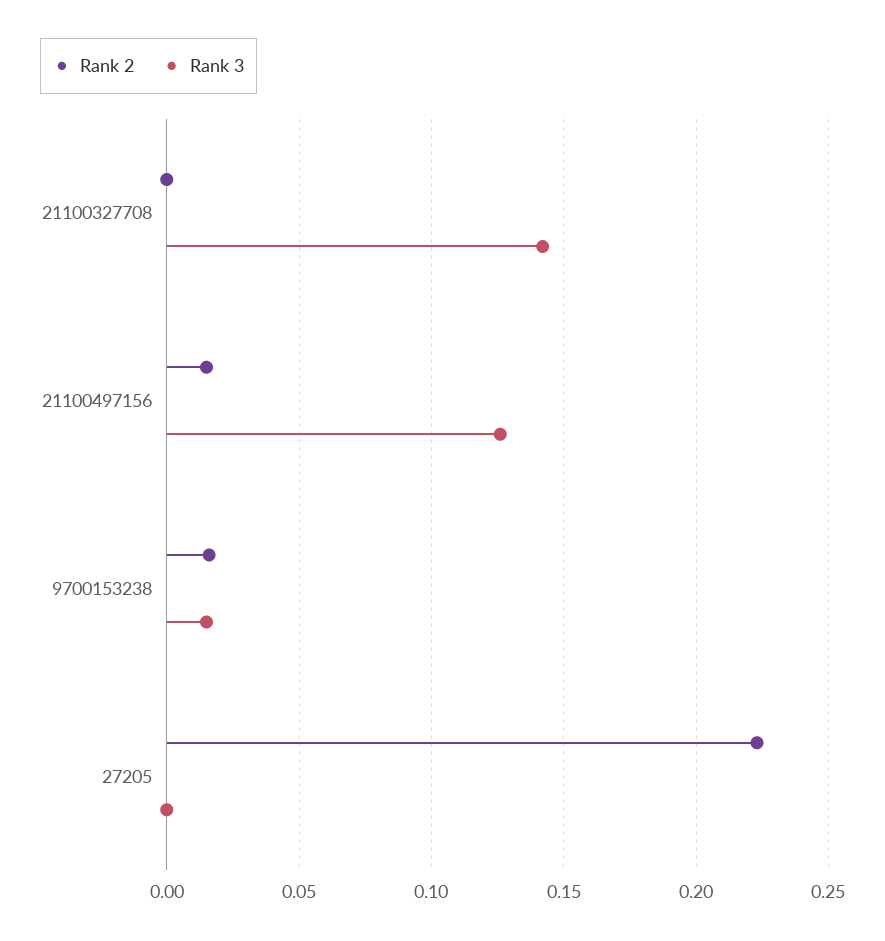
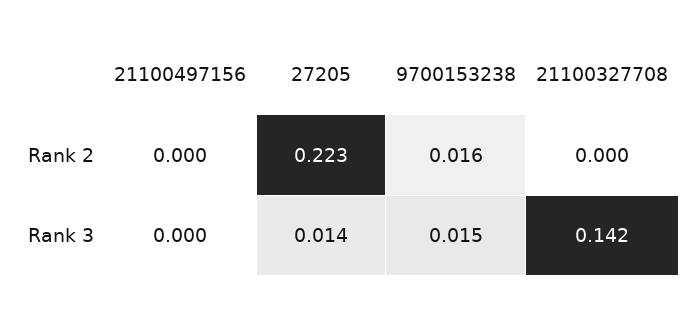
  {
    "Rank 2": {
      "21100327708": 0,
-     "21100497156": 0.015,
+     "21100497156": 0,
      "9700153238": 0.016,
      "27205": 0.223
    },
    "Rank 3": {
      "21100327708": 0.142,
-     "21100497156": 0.125,
+     "21100497156": 0,
      "9700153238": 0.015,
-     "27205": 0
+     "27205": 0.014
    }
  }

